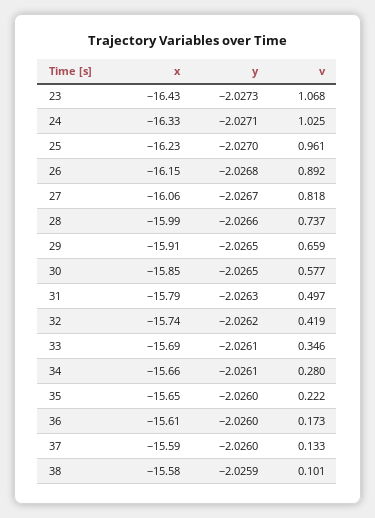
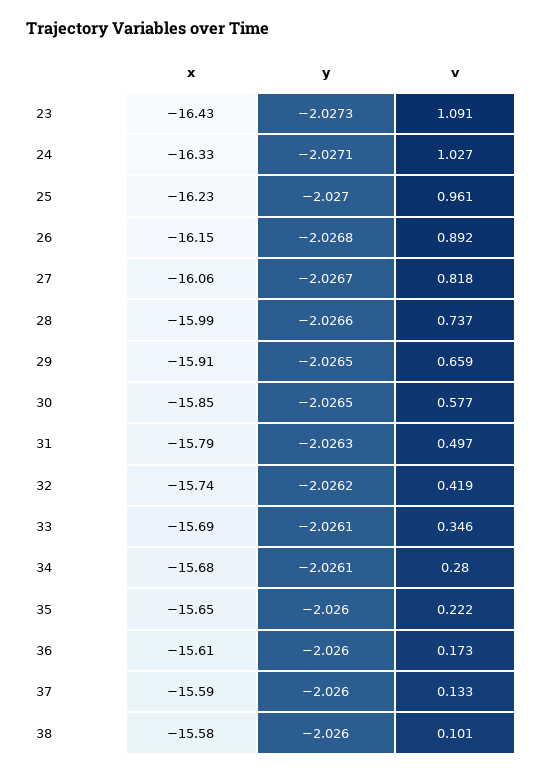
  {
    "x": {
      "23": -16.43,
      "24": -16.33,
      "25": -16.23,
      "26": -16.15,
      "27": -16.06,
      "28": -15.99,
      "29": -15.91,
      "30": -15.85,
      "31": -15.79,
      "32": -15.74,
      "33": -15.69,
-     "34": -15.66,
+     "34": -15.68,
      "35": -15.65,
      "36": -15.61,
      "37": -15.59,
      "38": -15.58
    },
    "y": {
      "23": -2.0273,
      "24": -2.0271,
      "25": -2.027,
      "26": -2.0268,
      "27": -2.0267,
      "28": -2.0266,
      "29": -2.0265,
      "30": -2.0265,
      "31": -2.0263,
      "32": -2.0262,
      "33": -2.0261,
      "34": -2.0261,
      "35": -2.026,
      "36": -2.026,
      "37": -2.026,
-     "38": -2.0259
+     "38": -2.026
    },
    "v": {
-     "23": 1.068,
+     "23": 1.091,
-     "24": 1.025,
+     "24": 1.027,
      "25": 0.961,
      "26": 0.892,
      "27": 0.818,
      "28": 0.737,
      "29": 0.659,
      "30": 0.577,
      "31": 0.497,
      "32": 0.419,
      "33": 0.346,
      "34": 0.28,
      "35": 0.222,
      "36": 0.173,
      "37": 0.133,
      "38": 0.101
    }
  }

